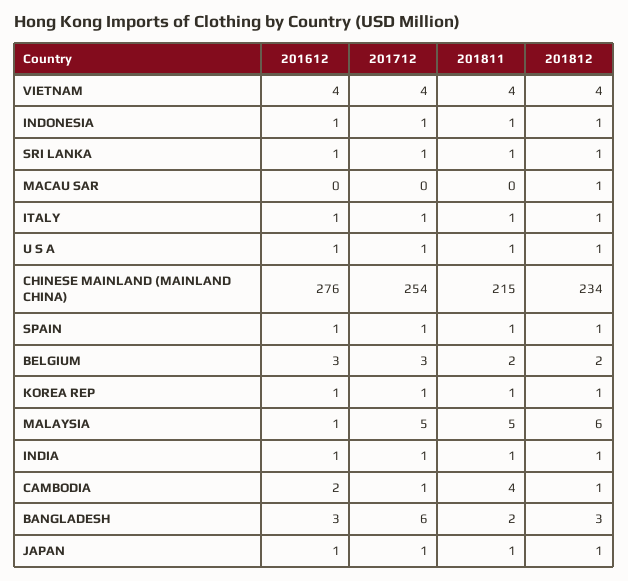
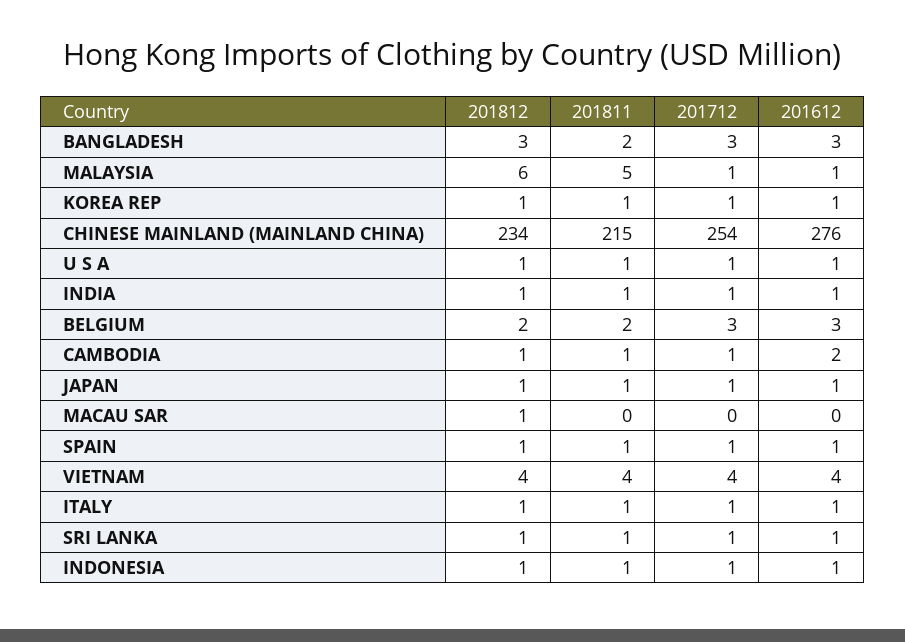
  {
    "201612": {
      "VIETNAM": 4,
      "INDONESIA": 1,
      "SRI LANKA": 1,
      "MACAU SAR": 0,
      "ITALY": 1,
      "U S A": 1,
      "CHINESE MAINLAND (MAINLAND CHINA)": 276,
      "SPAIN": 1,
      "BELGIUM": 3,
      "KOREA REP": 1,
      "MALAYSIA": 1,
      "INDIA": 1,
      "CAMBODIA": 2,
      "BANGLADESH": 3,
      "JAPAN": 1
    },
    "201712": {
      "VIETNAM": 4,
      "INDONESIA": 1,
      "SRI LANKA": 1,
      "MACAU SAR": 0,
      "ITALY": 1,
      "U S A": 1,
      "CHINESE MAINLAND (MAINLAND CHINA)": 254,
      "SPAIN": 1,
      "BELGIUM": 3,
      "KOREA REP": 1,
-     "MALAYSIA": 5,
+     "MALAYSIA": 1,
      "INDIA": 1,
      "CAMBODIA": 1,
-     "BANGLADESH": 6,
+     "BANGLADESH": 3,
      "JAPAN": 1
    },
    "201811": {
      "VIETNAM": 4,
      "INDONESIA": 1,
      "SRI LANKA": 1,
      "MACAU SAR": 0,
      "ITALY": 1,
      "U S A": 1,
      "CHINESE MAINLAND (MAINLAND CHINA)": 215,
      "SPAIN": 1,
      "BELGIUM": 2,
      "KOREA REP": 1,
      "MALAYSIA": 5,
      "INDIA": 1,
-     "CAMBODIA": 4,
+     "CAMBODIA": 1,
      "BANGLADESH": 2,
      "JAPAN": 1
    },
    "201812": {
      "VIETNAM": 4,
      "INDONESIA": 1,
      "SRI LANKA": 1,
      "MACAU SAR": 1,
      "ITALY": 1,
      "U S A": 1,
      "CHINESE MAINLAND (MAINLAND CHINA)": 234,
      "SPAIN": 1,
      "BELGIUM": 2,
      "KOREA REP": 1,
      "MALAYSIA": 6,
      "INDIA": 1,
      "CAMBODIA": 1,
      "BANGLADESH": 3,
      "JAPAN": 1
    }
  }

